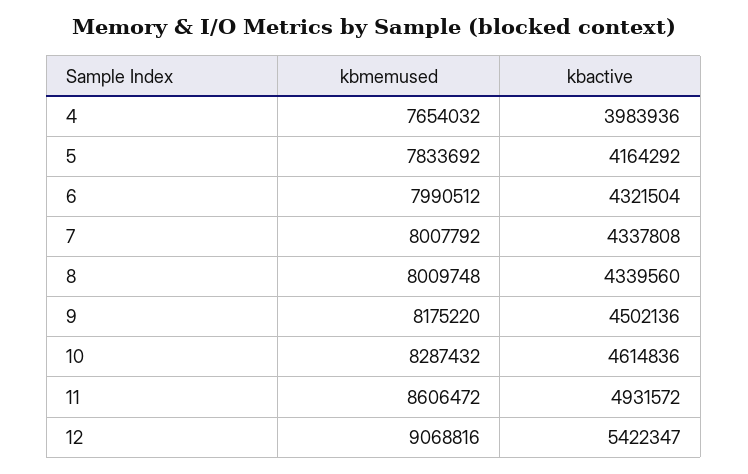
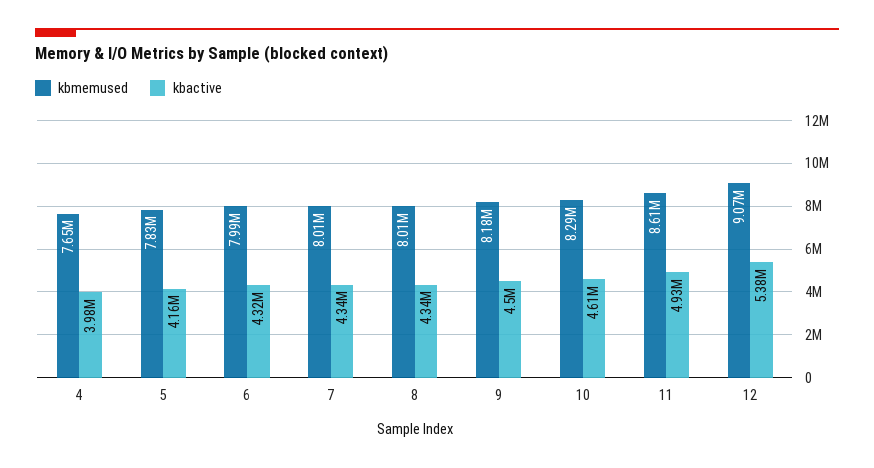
  {
    "kbmemused": {
      "4": 7654032,
      "5": 7833692,
      "6": 7990512,
      "7": 8007792,
      "8": 8009748,
      "9": 8175220,
      "10": 8287432,
      "11": 8606472,
      "12": 9068816
    },
    "kbactive": {
      "4": 3983936,
      "5": 4164292,
      "6": 4321504,
      "7": 4337808,
      "8": 4339560,
      "9": 4502136,
      "10": 4614836,
      "11": 4931572,
-     "12": 5422347
+     "12": 5380000
    }
  }

